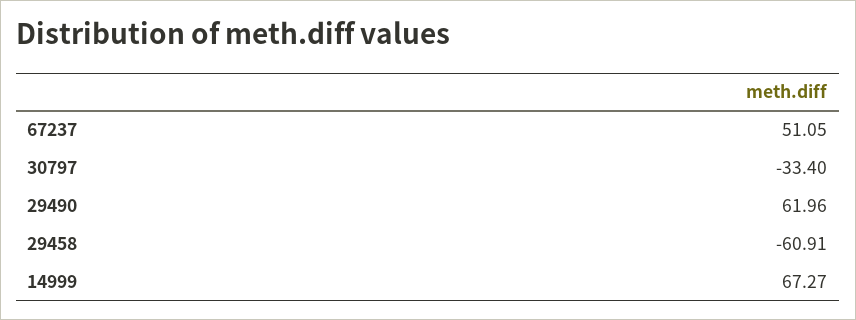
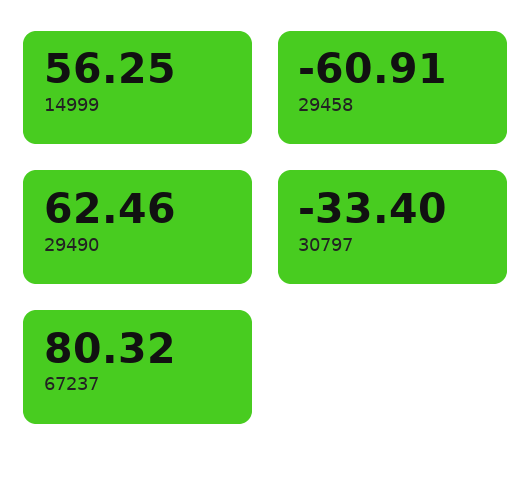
  {
-   "67237": 51.05,
+   "67237": 80.32,
    "30797": -33.4,
-   "29490": 61.96,
+   "29490": 62.46,
    "29458": -60.91,
-   "14999": 67.27
+   "14999": 56.25
  }

